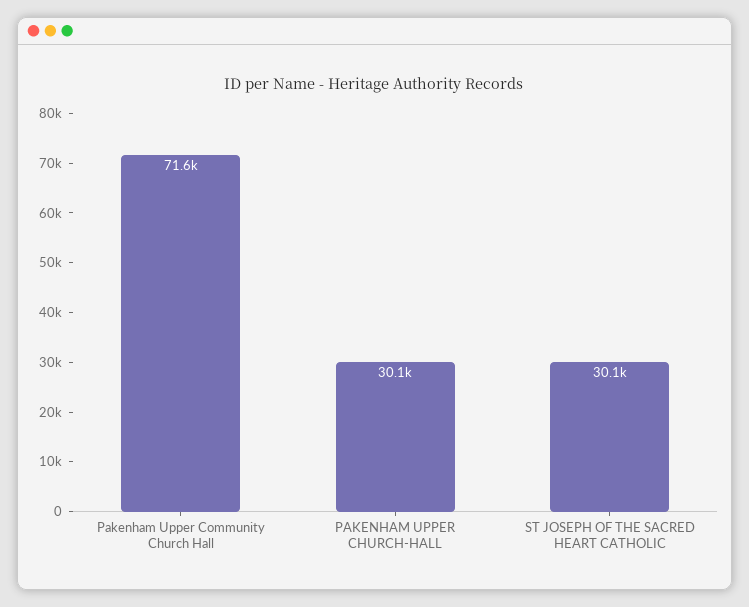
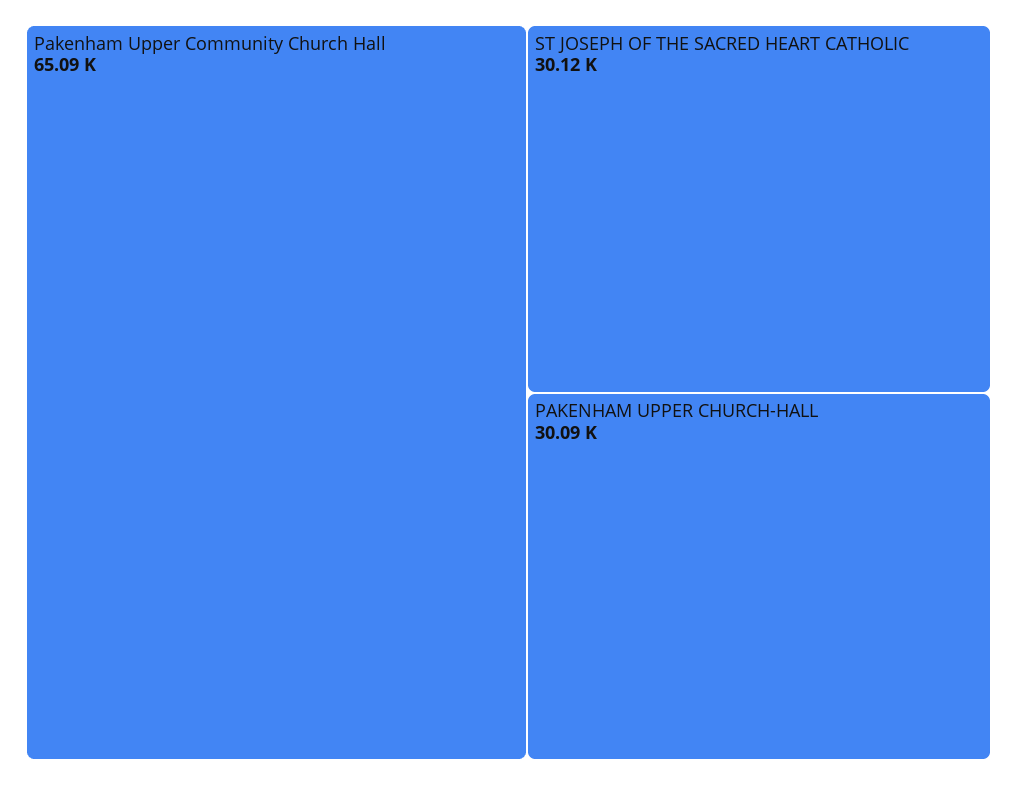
  {
-   "Pakenham Upper Community Church Hall": 71600,
+   "Pakenham Upper Community Church Hall": 65090,
    "PAKENHAM UPPER CHURCH-HALL": 30090,
    "ST JOSEPH OF THE SACRED HEART CATHOLIC": 30120
  }

